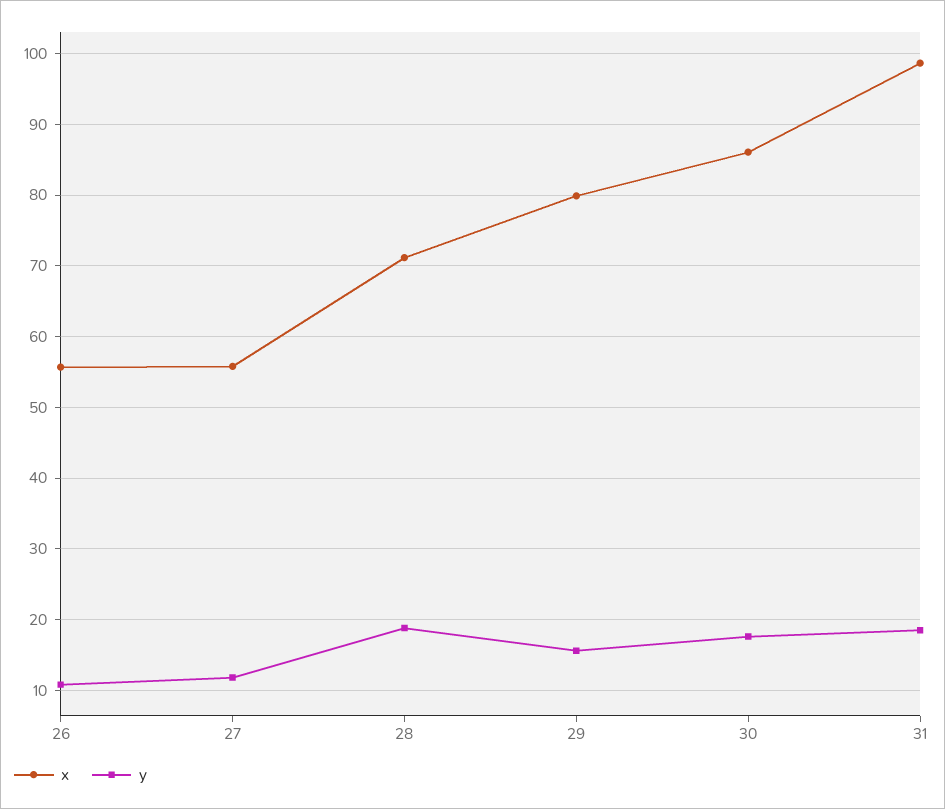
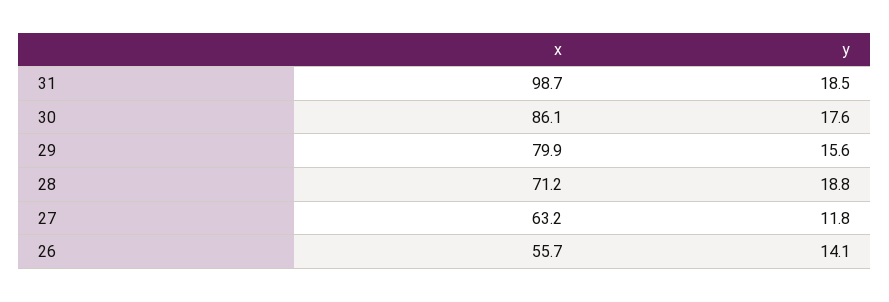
  {
    "x": {
      "26": 55.7,
-     "27": 56,
+     "27": 63.2,
      "28": 71.2,
      "29": 79.9,
      "30": 86.1,
      "31": 98.7
    },
    "y": {
-     "26": 11,
+     "26": 14.1,
      "27": 11.8,
      "28": 18.8,
      "29": 15.6,
      "30": 17.6,
      "31": 18.5
    }
  }

